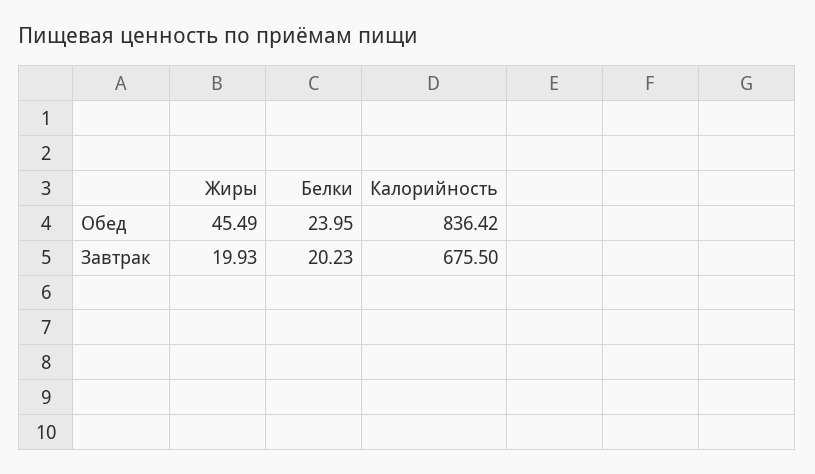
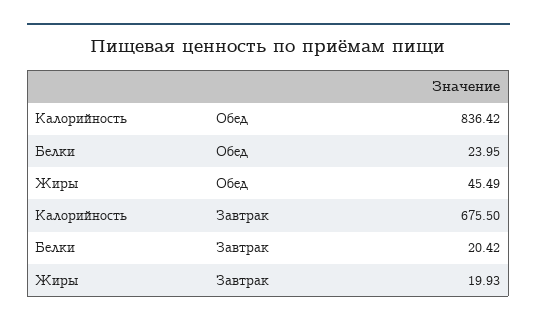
  {
    "Жиры": {
      "Обед": 45.49,
      "Завтрак": 19.93
    },
    "Белки": {
      "Обед": 23.95,
-     "Завтрак": 20.23
+     "Завтрак": 20.42
    },
    "Калорийность": {
      "Обед": 836.42,
      "Завтрак": 675.5
    }
  }

